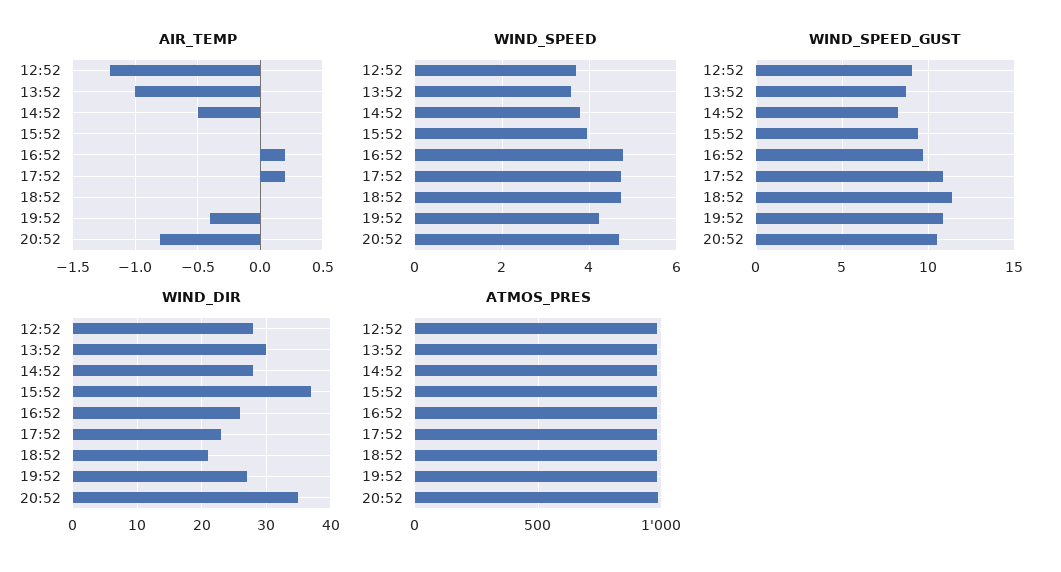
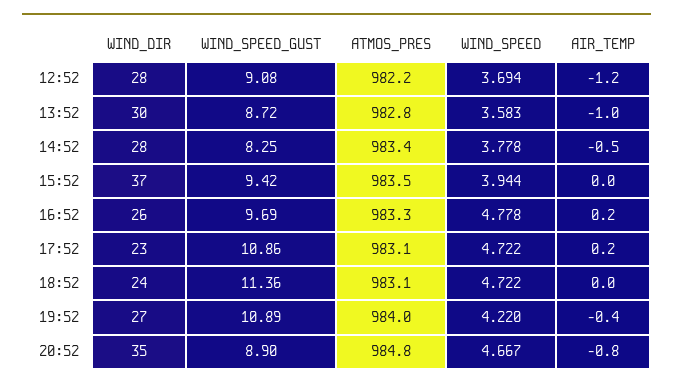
  {
    "AIR_TEMP": {
      "12:52": -1.2,
      "13:52": -1,
      "14:52": -0.5,
      "15:52": 0,
      "16:52": 0.2,
      "17:52": 0.2,
      "18:52": 0,
      "19:52": -0.4,
      "20:52": -0.8
    },
    "WIND_SPEED": {
      "12:52": 3.694,
      "13:52": 3.583,
      "14:52": 3.778,
      "15:52": 3.944,
      "16:52": 4.778,
      "17:52": 4.722,
      "18:52": 4.722,
      "19:52": 4.22,
      "20:52": 4.667
    },
    "WIND_SPEED_GUST": {
      "12:52": 9.08,
      "13:52": 8.72,
      "14:52": 8.25,
      "15:52": 9.42,
      "16:52": 9.69,
      "17:52": 10.86,
      "18:52": 11.36,
      "19:52": 10.89,
-     "20:52": 10.5
+     "20:52": 8.9
    },
    "WIND_DIR": {
      "12:52": 28,
      "13:52": 30,
      "14:52": 28,
      "15:52": 37,
      "16:52": 26,
      "17:52": 23,
-     "18:52": 21,
+     "18:52": 24,
      "19:52": 27,
      "20:52": 35
    },
    "ATMOS_PRES": {
      "12:52": 982.2,
      "13:52": 982.8,
      "14:52": 983.4,
      "15:52": 983.5,
      "16:52": 983.3,
      "17:52": 983.1,
      "18:52": 983.1,
      "19:52": 984,
      "20:52": 984.8
    }
  }

